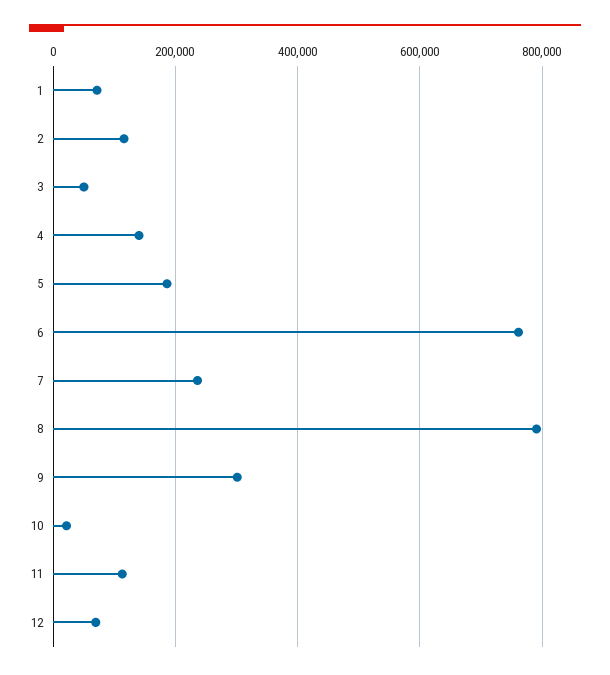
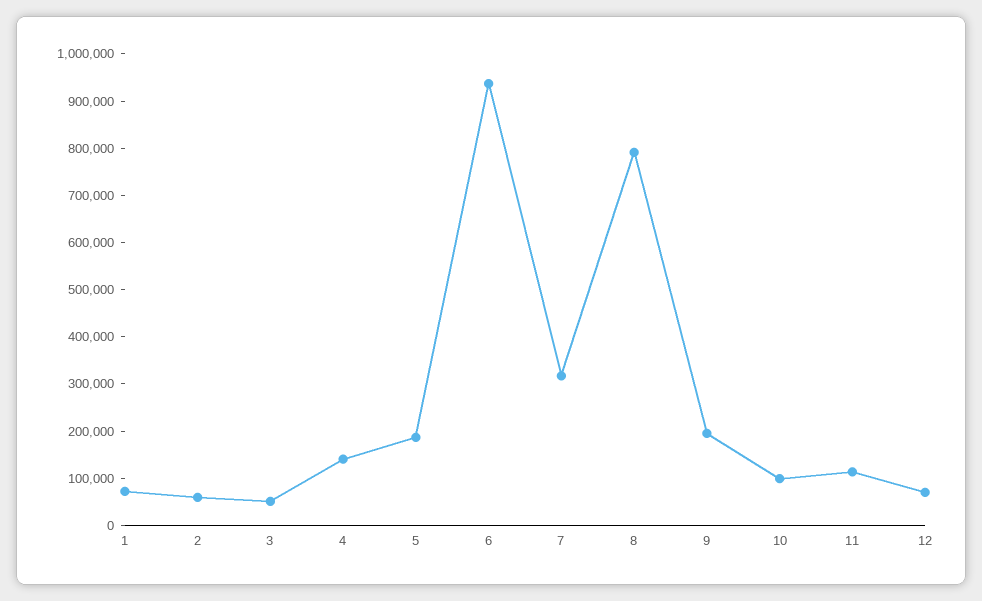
  {
    "1": 80000,
-   "2": 120000,
+   "2": 60000,
    "3": 60000,
    "4": 140000,
    "5": 180000,
-   "6": 760000,
+   "6": 940000,
-   "7": 240000,
+   "7": 320000,
    "8": 800000,
-   "9": 300000,
+   "9": 200000,
-   "10": 20000,
+   "10": 100000,
    "11": 120000,
    "12": 60000
  }

